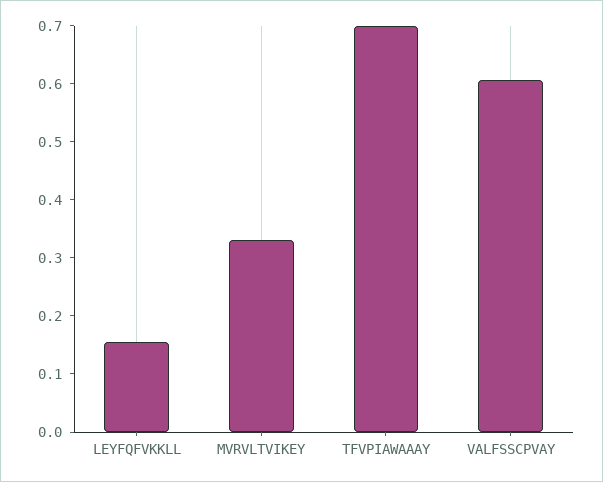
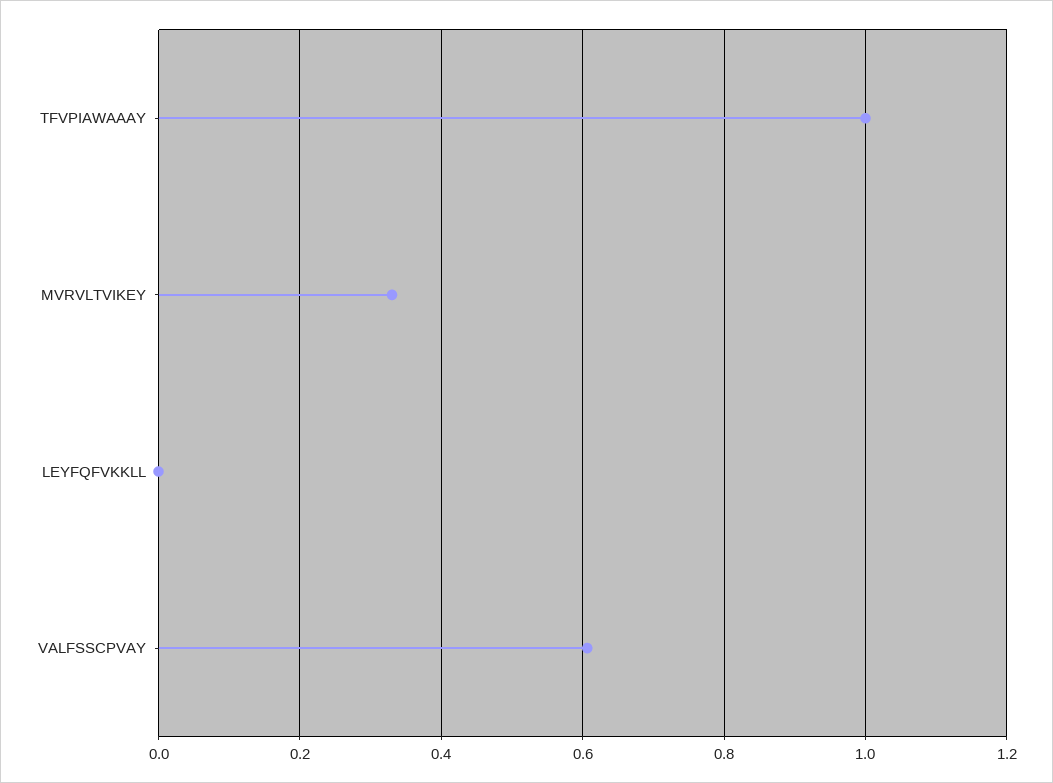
  {
-   "LEYFQFVKKLL": 0.16,
+   "LEYFQFVKKLL": 0,
    "MVRVLTVIKEY": 0.34,
-   "TFVPIAWAAAY": 0.7,
+   "TFVPIAWAAAY": 1,
    "VALFSSCPVAY": 0.6
  }

